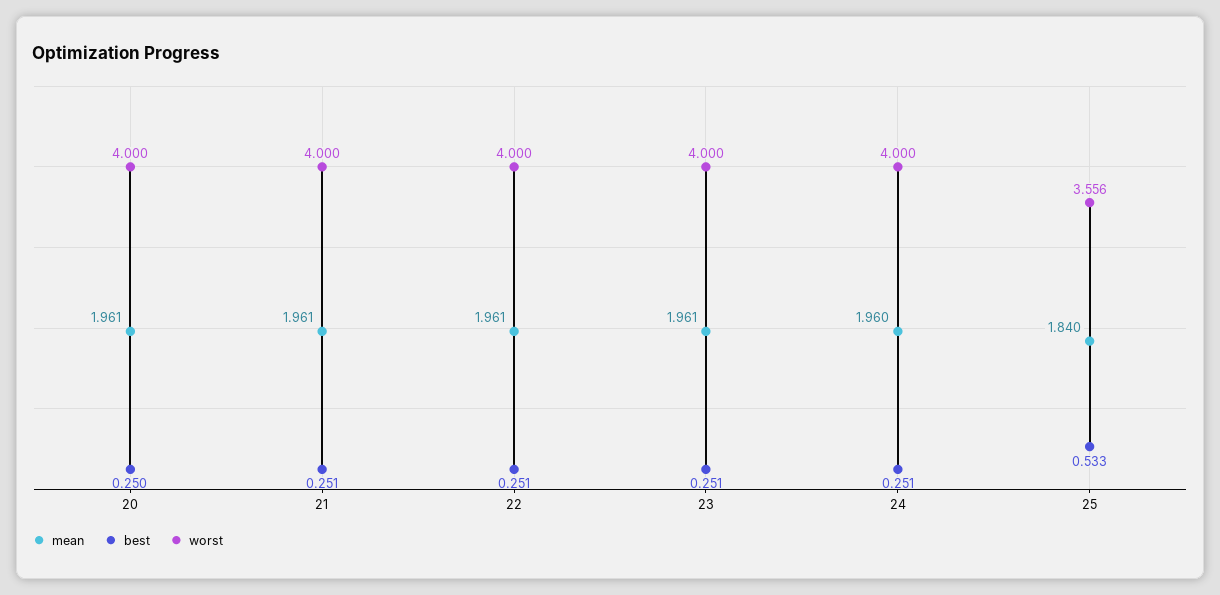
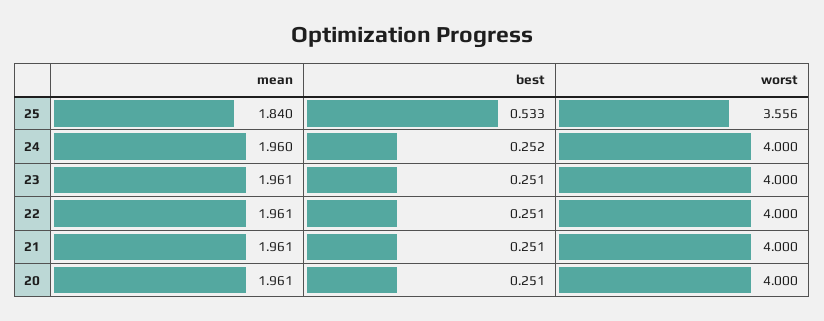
  {
    "mean": {
      "20": 1.961,
      "21": 1.961,
      "22": 1.961,
      "23": 1.961,
      "24": 1.96,
      "25": 1.84
    },
    "best": {
-     "20": 0.25,
+     "20": 0.251,
      "21": 0.251,
      "22": 0.251,
      "23": 0.251,
-     "24": 0.251,
+     "24": 0.252,
      "25": 0.533
    },
    "worst": {
      "20": 4,
      "21": 4,
      "22": 4,
      "23": 4,
      "24": 4,
      "25": 3.556
    }
  }

